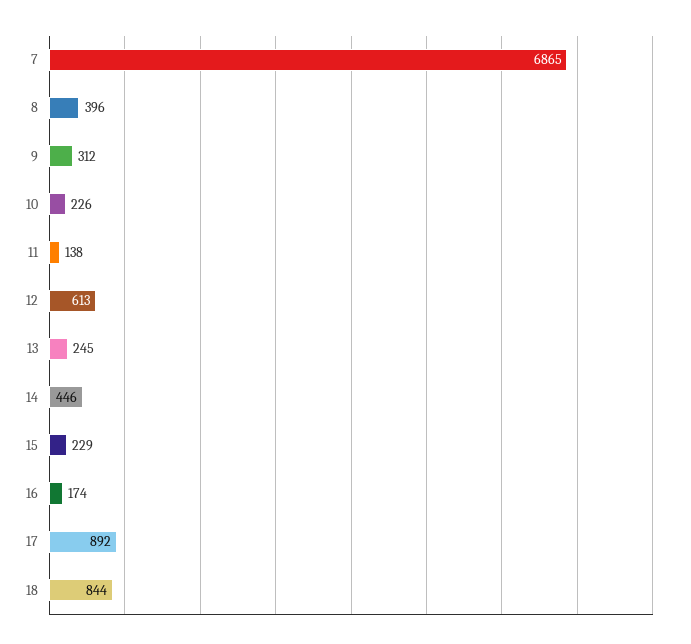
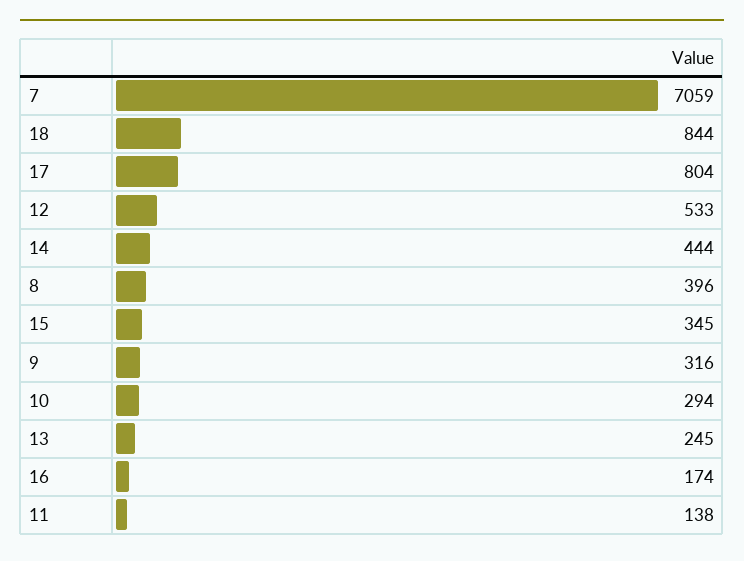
  {
-   "7": 6865,
+   "7": 7059,
    "8": 396,
-   "9": 312,
+   "9": 316,
-   "10": 226,
+   "10": 294,
    "11": 138,
-   "12": 613,
+   "12": 533,
    "13": 245,
-   "14": 446,
+   "14": 444,
-   "15": 229,
+   "15": 345,
    "16": 174,
-   "17": 892,
+   "17": 804,
    "18": 844
  }

